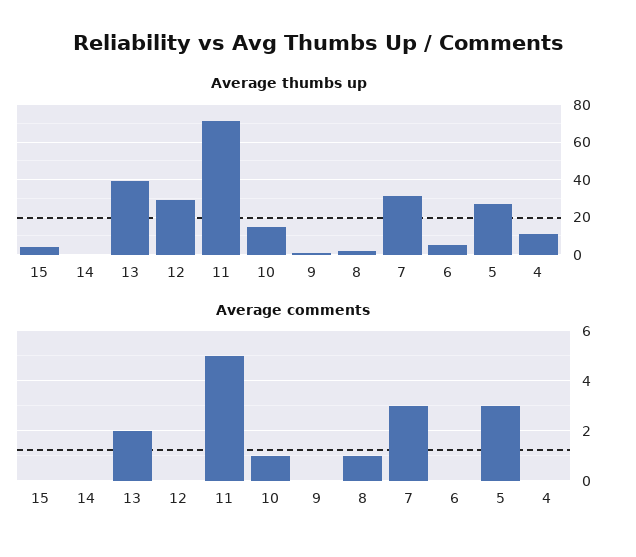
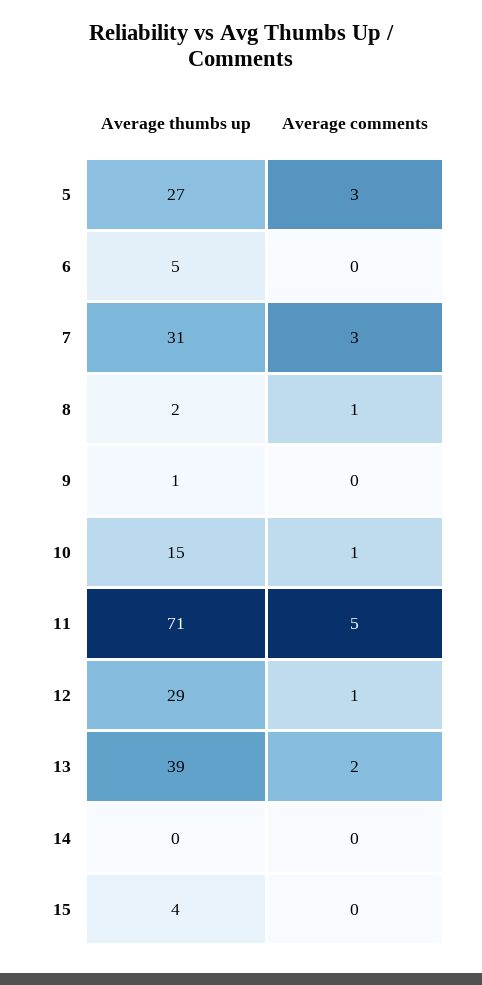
  {
    "Average thumbs up": {
      "15": 4,
      "14": 0,
      "13": 39,
      "12": 29,
      "11": 71,
      "10": 15,
      "9": 1,
      "8": 2,
      "7": 31,
      "6": 5,
-     "5": 27,
+     "5": 27
-     "4": 10
    },
    "Average comments": {
      "15": 0,
      "14": 0,
      "13": 2,
-     "12": 0,
+     "12": 1,
      "11": 5,
      "10": 1,
      "9": 0,
      "8": 1,
      "7": 3,
      "6": 0,
-     "5": 3,
+     "5": 3
-     "4": 0
    }
  }

